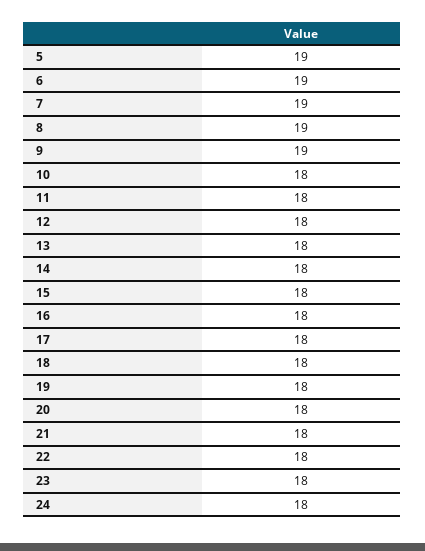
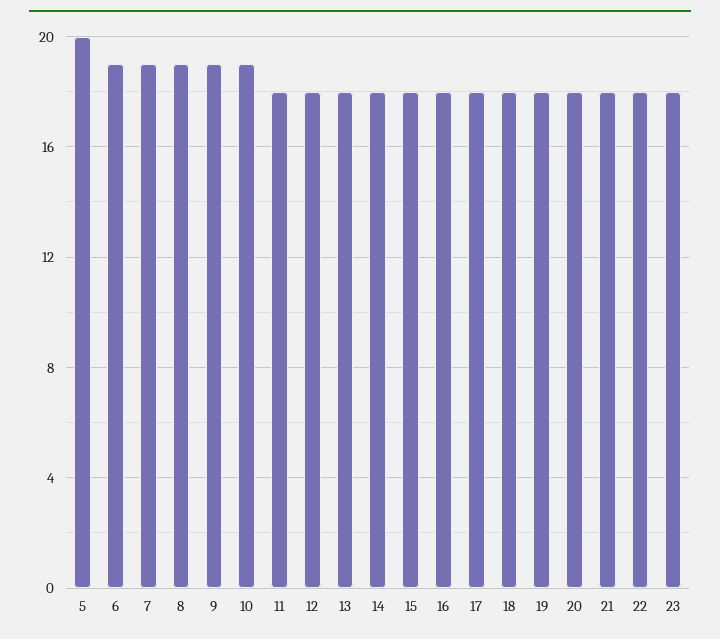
  {
-   "5": 19,
+   "5": 20,
    "6": 19,
    "7": 19,
    "8": 19,
    "9": 19,
-   "10": 18,
+   "10": 19,
    "11": 18,
    "12": 18,
    "13": 18,
    "14": 18,
    "15": 18,
    "16": 18,
    "17": 18,
    "18": 18,
    "19": 18,
    "20": 18,
    "21": 18,
    "22": 18,
-   "23": 18,
+   "23": 18
-   "24": 18
  }

